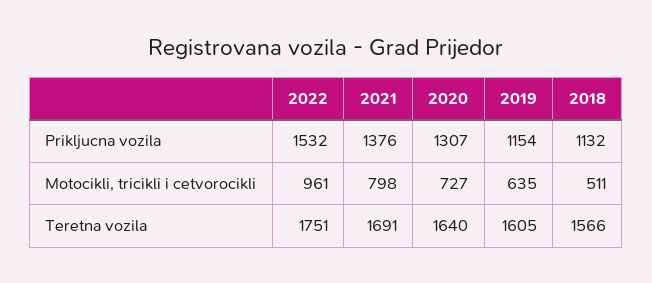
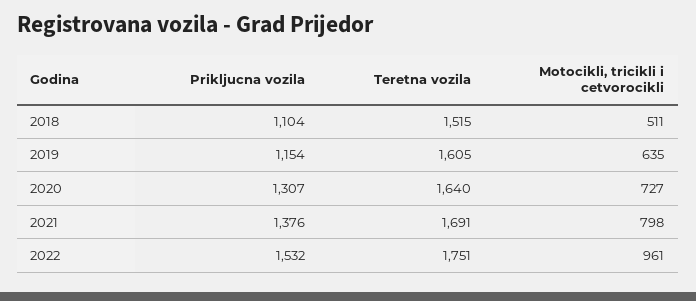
  {
    "2022": {
      "Prikljucna vozila": 1532,
      "Motocikli, tricikli i cetvorocikli": 961,
      "Teretna vozila": 1751
    },
    "2021": {
      "Prikljucna vozila": 1376,
      "Motocikli, tricikli i cetvorocikli": 798,
      "Teretna vozila": 1691
    },
    "2020": {
      "Prikljucna vozila": 1307,
      "Motocikli, tricikli i cetvorocikli": 727,
      "Teretna vozila": 1640
    },
    "2019": {
      "Prikljucna vozila": 1154,
      "Motocikli, tricikli i cetvorocikli": 635,
      "Teretna vozila": 1605
    },
    "2018": {
-     "Prikljucna vozila": 1132,
+     "Prikljucna vozila": 1104,
      "Motocikli, tricikli i cetvorocikli": 511,
-     "Teretna vozila": 1566
+     "Teretna vozila": 1515
    }
  }

